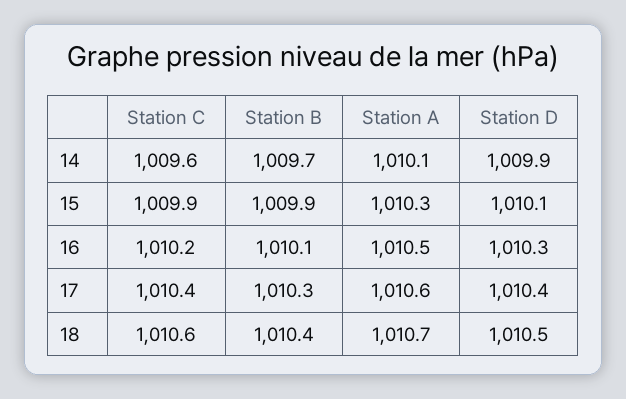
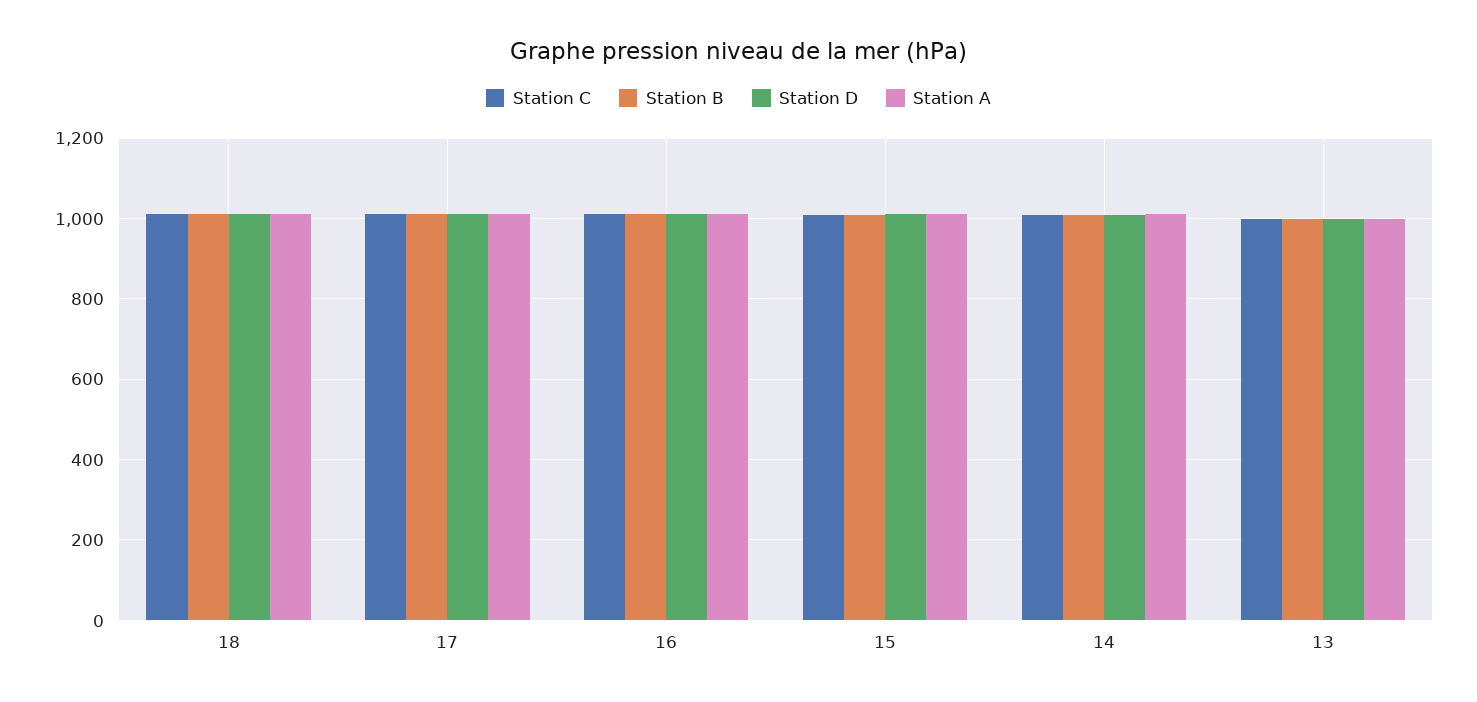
  {
    "Station C": {
      "14": 1009.6,
      "15": 1009.9,
      "16": 1010.2,
      "17": 1010.4,
-     "18": 1010.6
+     "18": 1010.6,
+     "13": 1000
    },
    "Station B": {
      "14": 1009.7,
      "15": 1009.9,
      "16": 1010.1,
      "17": 1010.3,
-     "18": 1010.4
+     "18": 1010.4,
+     "13": 1000
    },
    "Station A": {
      "14": 1010.1,
      "15": 1010.3,
      "16": 1010.5,
      "17": 1010.6,
-     "18": 1010.7
+     "18": 1010.7,
+     "13": 1000
    },
    "Station D": {
      "14": 1009.9,
      "15": 1010.1,
      "16": 1010.3,
      "17": 1010.4,
-     "18": 1010.5
+     "18": 1010.5,
+     "13": 1000
    }
  }

